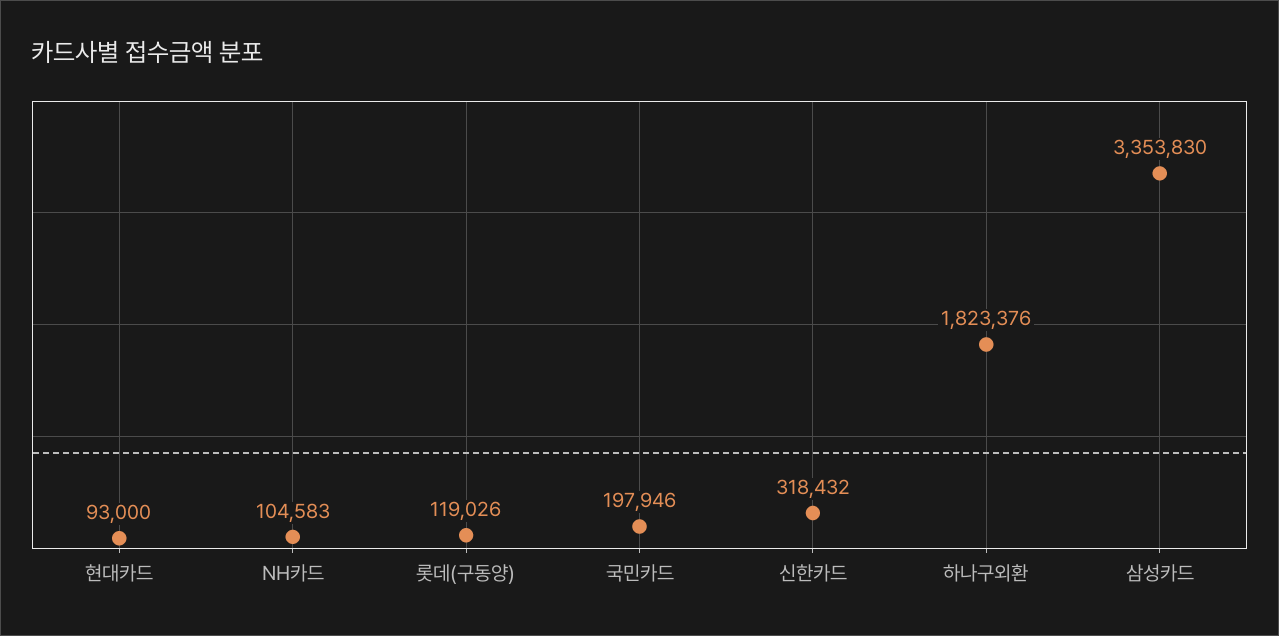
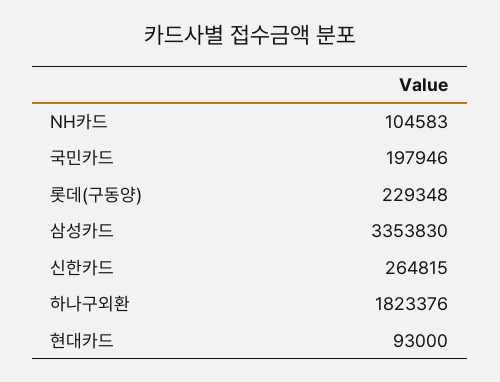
  {
    "현대카드": 93000,
    "NH카드": 104583,
-   "롯데(구동양)": 119026,
+   "롯데(구동양)": 229348,
    "국민카드": 197946,
-   "신한카드": 318432,
+   "신한카드": 264815,
    "하나구외환": 1823376,
    "삼성카드": 3353830
  }

